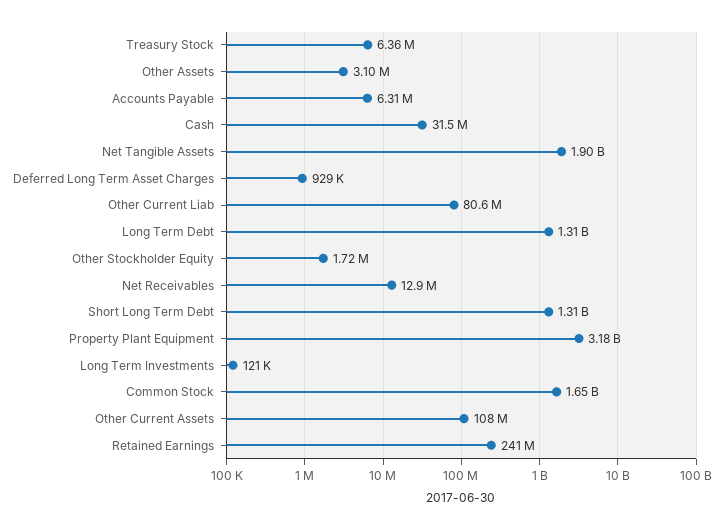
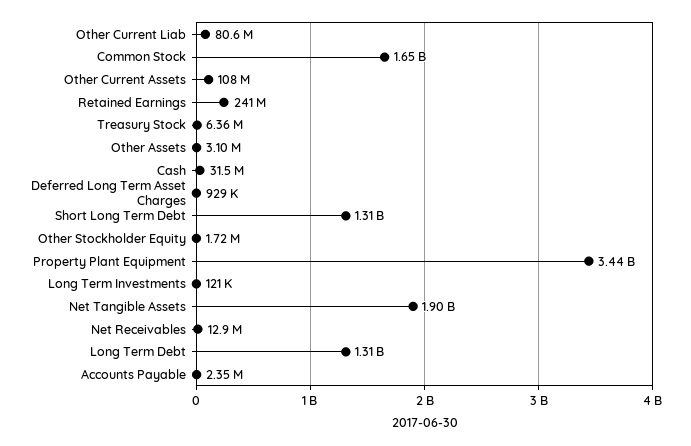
  {
    "Treasury Stock": 6360000,
    "Other Assets": 3100000,
-   "Accounts Payable": 6310000,
+   "Accounts Payable": 2350000,
    "Cash": 31500000,
    "Net Tangible Assets": 1900000000,
    "Deferred Long Term Asset Charges": 929000,
    "Other Current Liab": 80600000,
    "Long Term Debt": 1310000000,
    "Other Stockholder Equity": 1720000,
    "Net Receivables": 12900000,
    "Short Long Term Debt": 1310000000,
-   "Property Plant Equipment": 3180000000,
+   "Property Plant Equipment": 3440000000,
    "Long Term Investments": 121000,
    "Common Stock": 1650000000,
    "Other Current Assets": 108000000,
    "Retained Earnings": 241000000
  }

